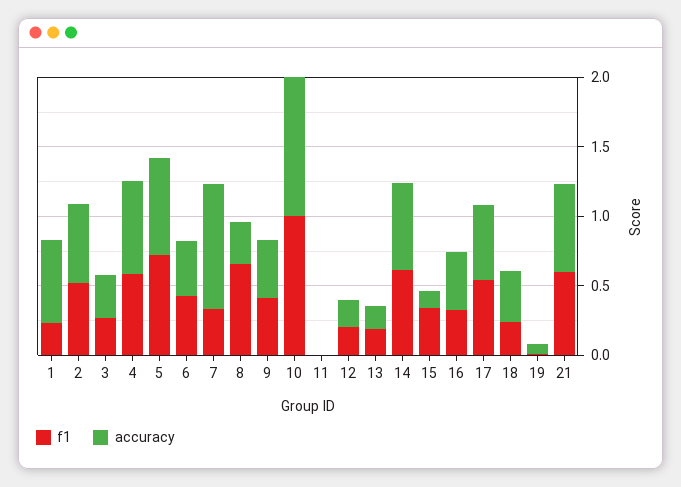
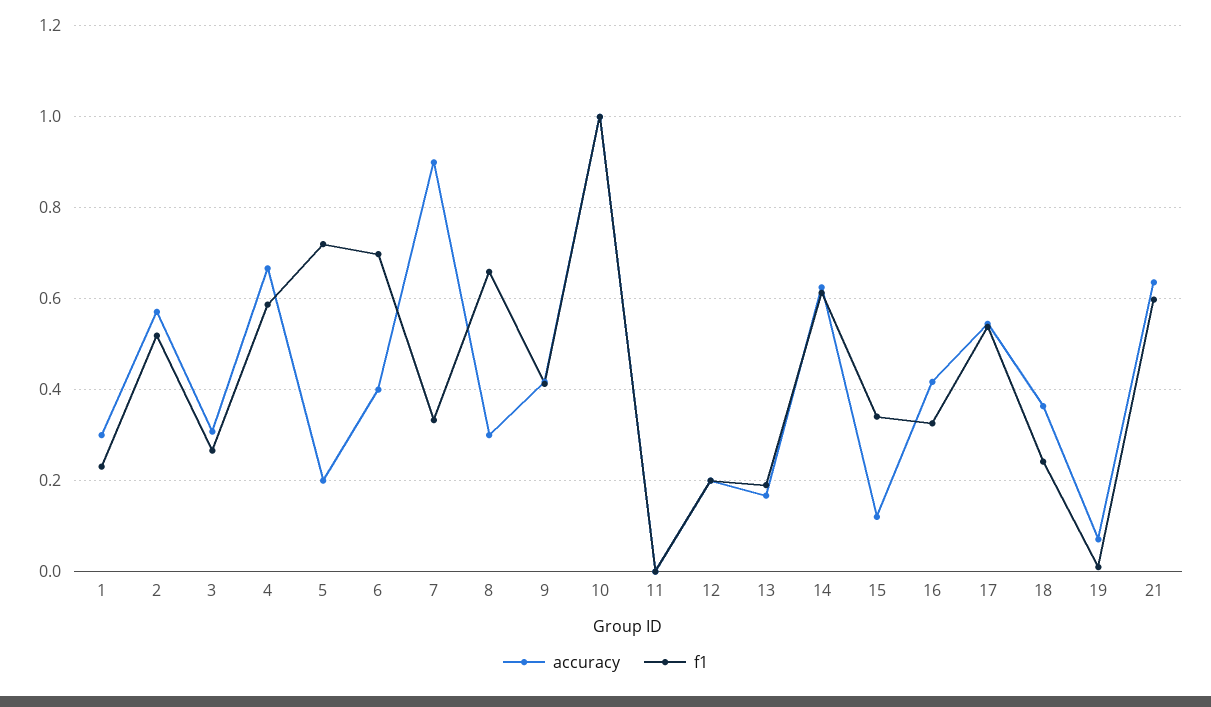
  {
    "f1": {
      "1": 0.24,
      "2": 0.52,
      "3": 0.26,
      "4": 0.58,
      "5": 0.72,
-     "6": 0.4,
+     "6": 0.7,
      "7": 0.34,
      "8": 0.66,
      "9": 0.42,
      "10": 1,
      "11": 0,
      "12": 0.2,
      "13": 0.2,
      "14": 0.62,
      "15": 0.34,
      "16": 0.32,
      "17": 0.54,
      "18": 0.24,
      "19": 0.02,
      "21": 0.6
    },
    "accuracy": {
-     "1": 0.6,
+     "1": 0.3,
      "2": 0.58,
      "3": 0.3,
      "4": 0.66,
-     "5": 0.7,
+     "5": 0.2,
      "6": 0.4,
      "7": 0.9,
      "8": 0.3,
      "9": 0.42,
      "10": 1,
      "11": 0,
      "12": 0.2,
      "13": 0.16,
      "14": 0.62,
      "15": 0.12,
      "16": 0.42,
      "17": 0.54,
      "18": 0.36,
      "19": 0.08,
      "21": 0.64
    }
  }

